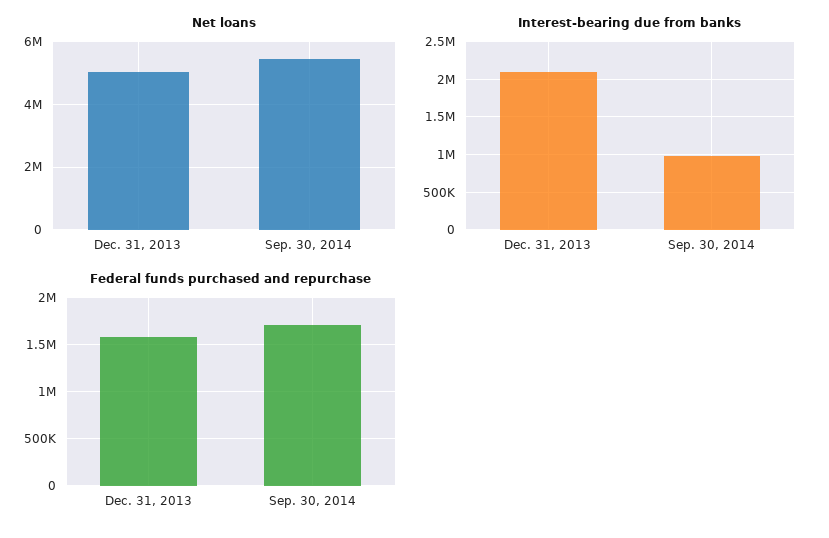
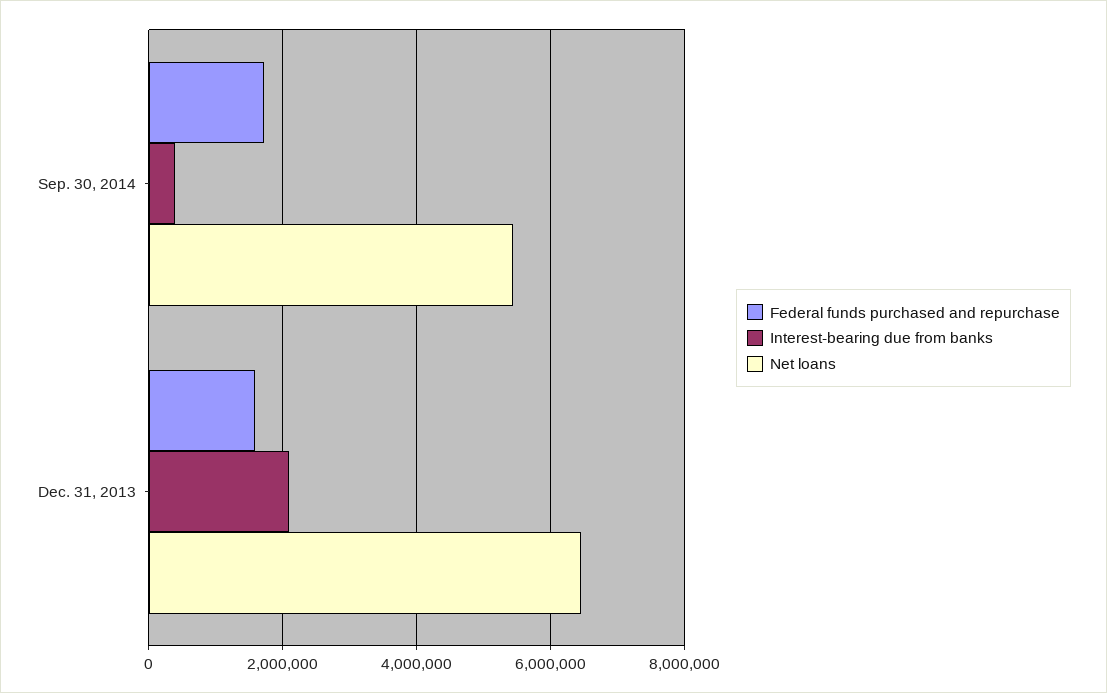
  {
    "Net loans": {
-     "Dec. 31, 2013": 5000000,
+     "Dec. 31, 2013": 6400000,
      "Sep. 30, 2014": 5400000
    },
    "Interest-bearing due from banks": {
      "Dec. 31, 2013": 2100000,
-     "Sep. 30, 2014": 1000000
+     "Sep. 30, 2014": 400000
    },
    "Federal funds purchased and repurchase": {
      "Dec. 31, 2013": 1600000,
      "Sep. 30, 2014": 1700000
    }
  }

